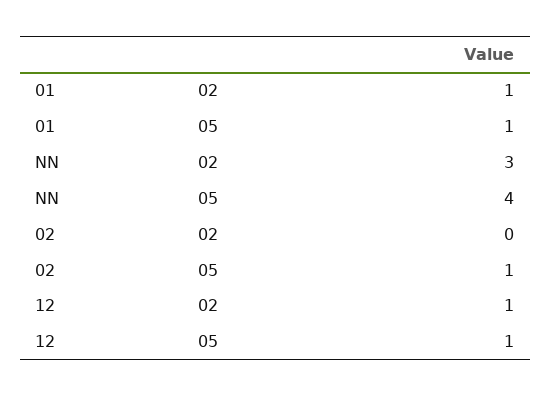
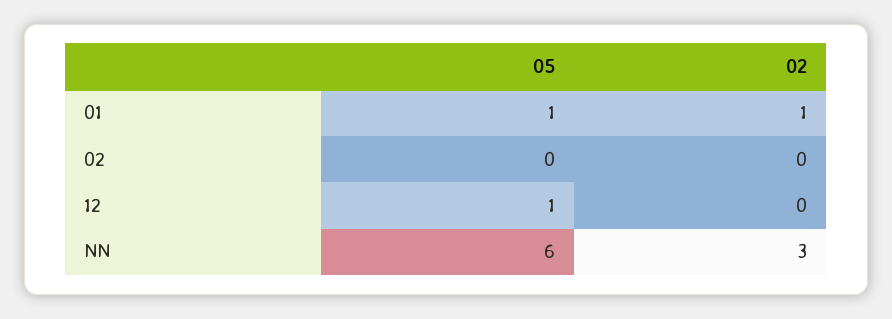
  {
    "01": {
      "02": 1,
      "05": 1
    },
    "NN": {
      "02": 3,
-     "05": 4
+     "05": 6
    },
    "02": {
      "02": 0,
-     "05": 1
+     "05": 0
    },
    "12": {
-     "02": 1,
+     "02": 0,
      "05": 1
    }
  }

